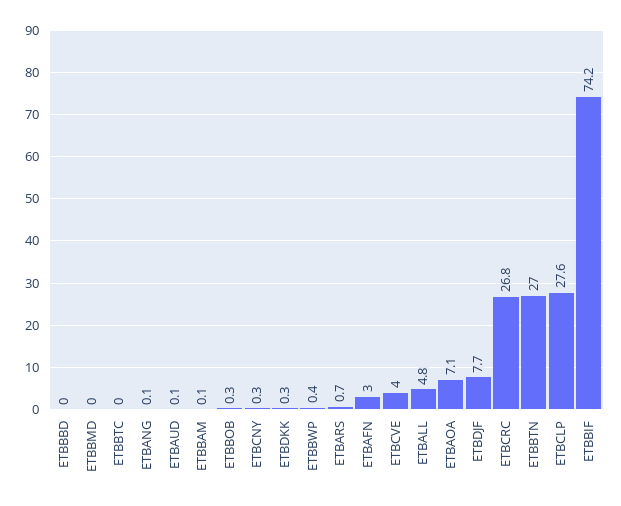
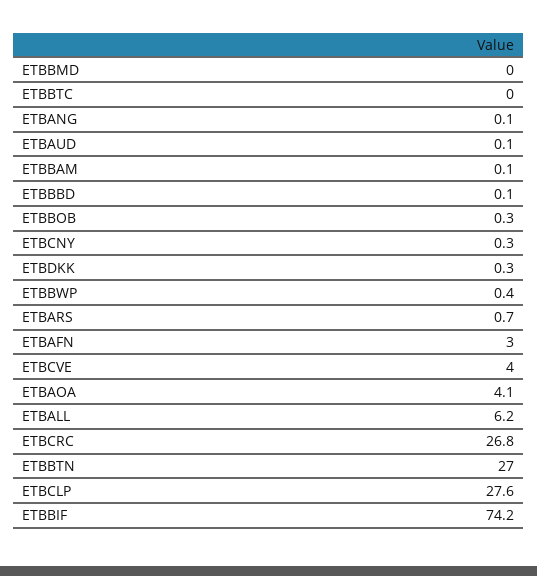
  {
-   "ETBBBD": 0,
+   "ETBBBD": 0.1,
    "ETBBMD": 0,
    "ETBBTC": 0,
    "ETBANG": 0.1,
    "ETBAUD": 0.1,
    "ETBBAM": 0.1,
    "ETBBOB": 0.3,
    "ETBCNY": 0.3,
    "ETBDKK": 0.3,
    "ETBBWP": 0.4,
    "ETBARS": 0.7,
    "ETBAFN": 3,
    "ETBCVE": 4,
-   "ETBALL": 4.8,
+   "ETBALL": 6.2,
-   "ETBAOA": 7.1,
+   "ETBAOA": 4.1,
-   "ETBDJF": 7.7,
    "ETBCRC": 26.8,
    "ETBBTN": 27,
    "ETBCLP": 27.6,
    "ETBBIF": 74.2
  }

